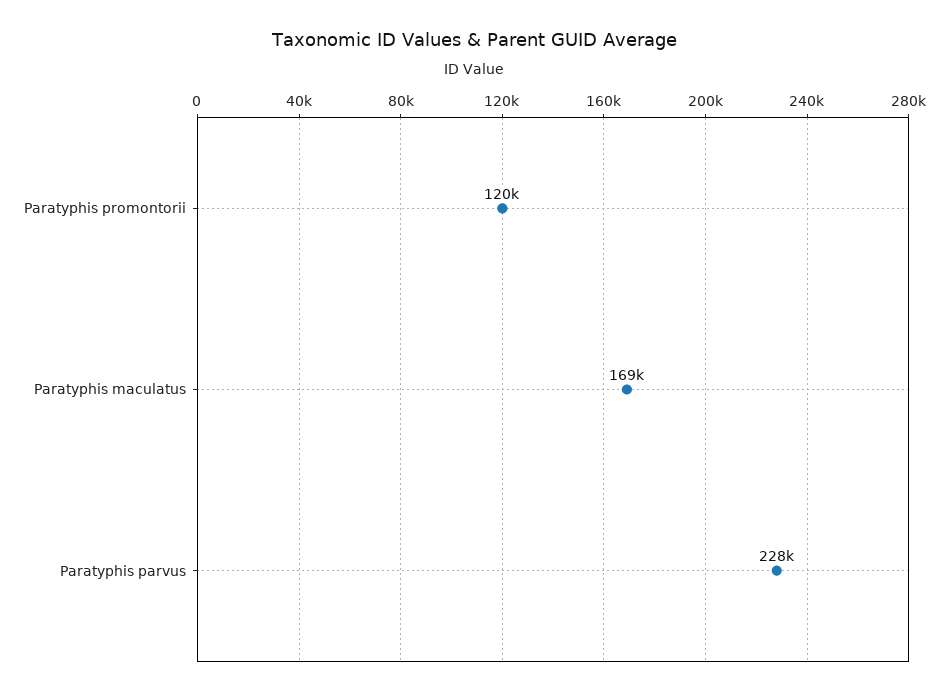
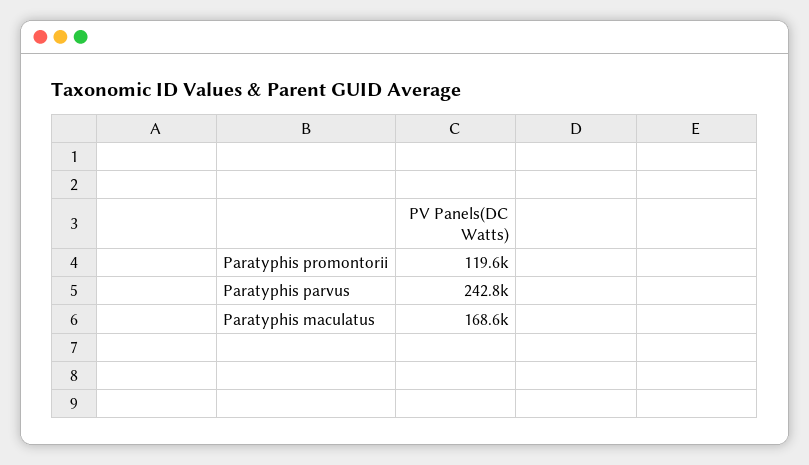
  {
    "Paratyphis promontorii": 119600,
    "Paratyphis maculatus": 168600,
-   "Paratyphis parvus": 228000
+   "Paratyphis parvus": 242800
  }

